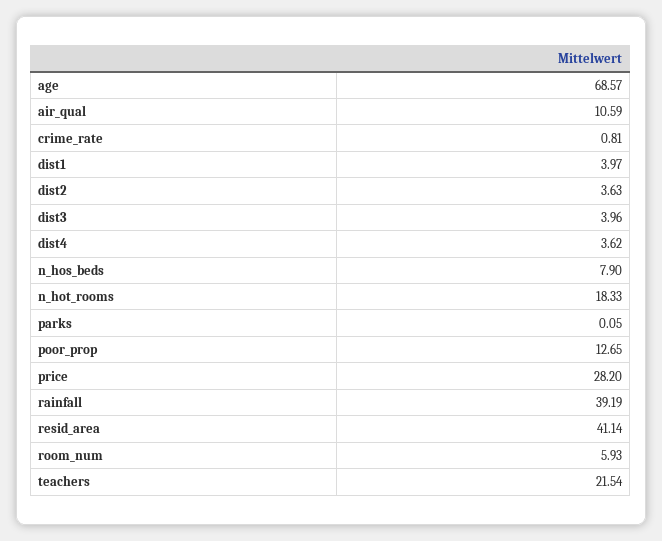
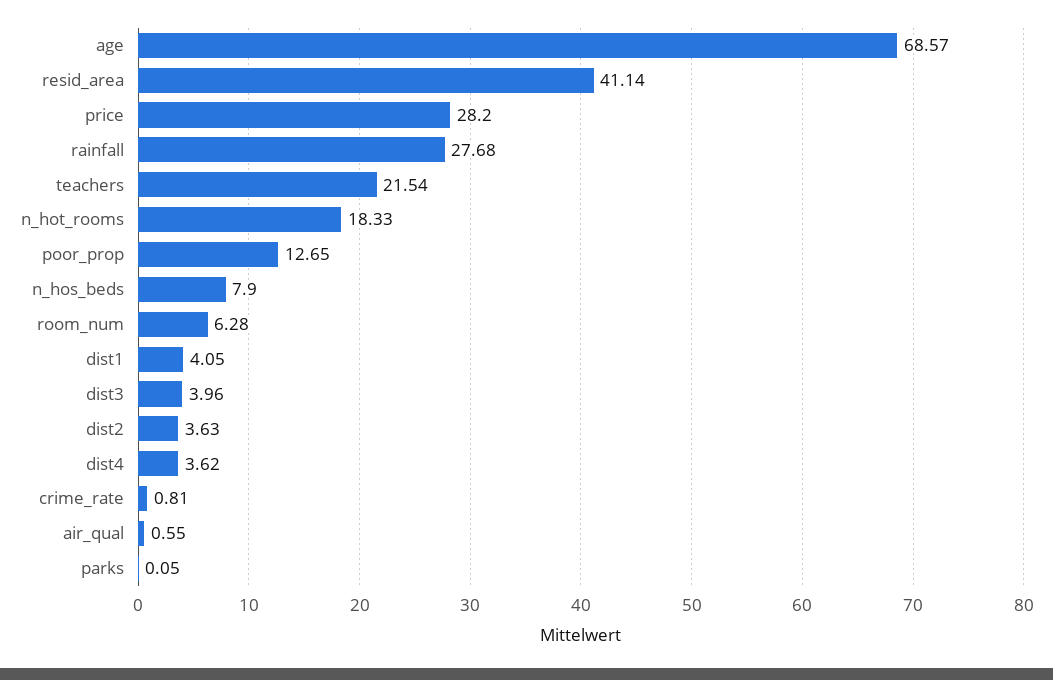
  {
    "age": 68.57,
-   "air_qual": 10.59,
+   "air_qual": 0.55,
    "crime_rate": 0.81,
-   "dist1": 3.97,
+   "dist1": 4.05,
    "dist2": 3.63,
    "dist3": 3.96,
    "dist4": 3.62,
    "n_hos_beds": 7.9,
    "n_hot_rooms": 18.33,
    "parks": 0.05,
    "poor_prop": 12.65,
    "price": 28.2,
-   "rainfall": 39.19,
+   "rainfall": 27.68,
    "resid_area": 41.14,
-   "room_num": 5.93,
+   "room_num": 6.28,
    "teachers": 21.54
  }

